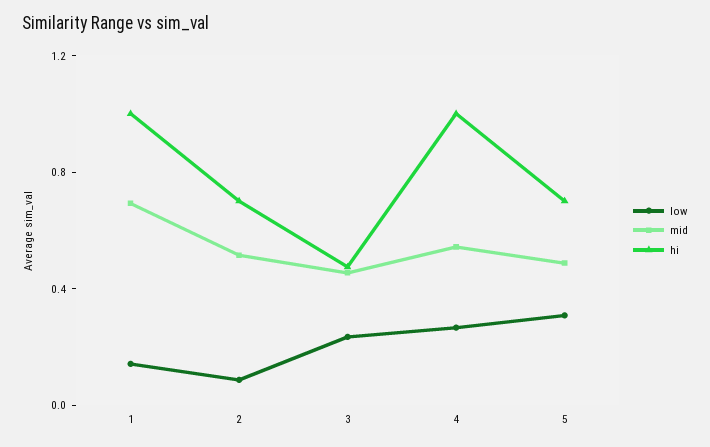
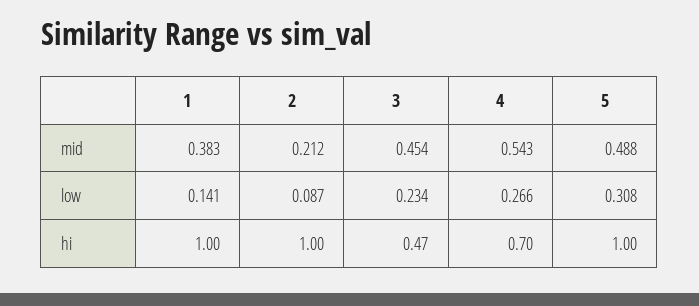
  {
    "low": {
      "1": 0.141,
      "2": 0.087,
      "3": 0.234,
      "4": 0.266,
      "5": 0.308
    },
    "mid": {
-     "1": 0.7,
+     "1": 0.383,
-     "2": 0.5,
+     "2": 0.212,
      "3": 0.454,
      "4": 0.543,
      "5": 0.488
    },
    "hi": {
      "1": 1,
-     "2": 0.7,
+     "2": 1,
      "3": 0.47,
-     "4": 1,
+     "4": 0.7,
-     "5": 0.7
+     "5": 1
    }
  }

